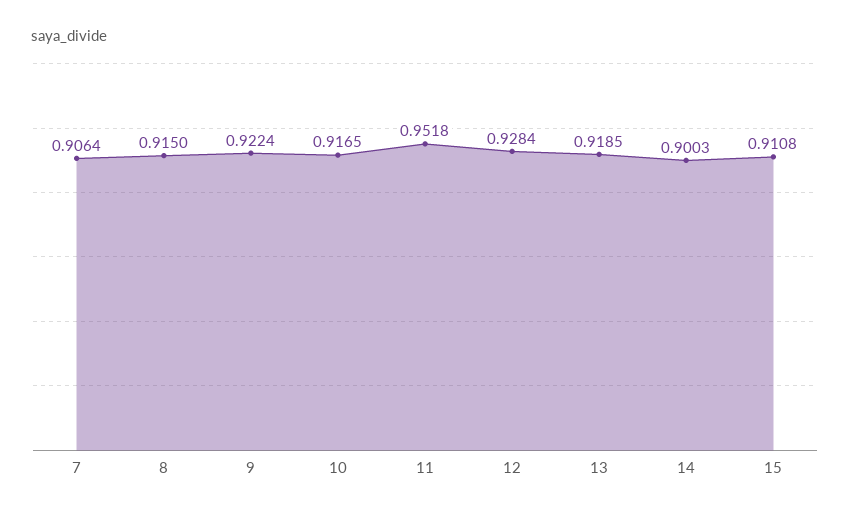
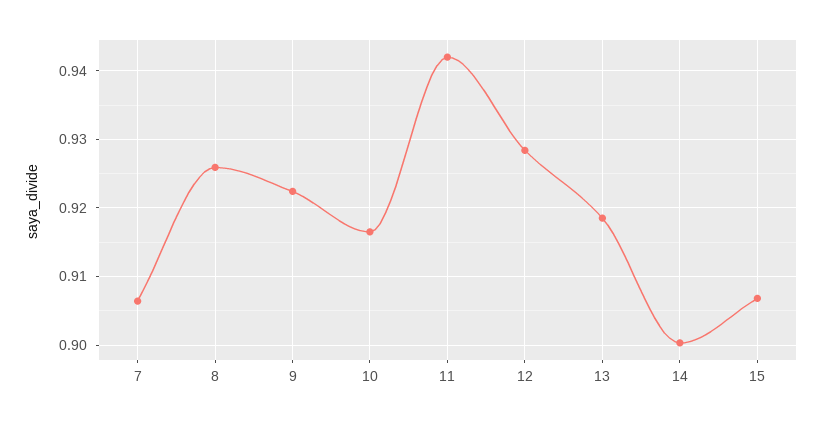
  {
    "7": 0.9064,
-   "8": 0.915,
+   "8": 0.926,
    "9": 0.9224,
    "10": 0.9165,
-   "11": 0.9518,
+   "11": 0.942,
    "12": 0.9284,
    "13": 0.9185,
    "14": 0.9003,
-   "15": 0.9108
+   "15": 0.907
  }

